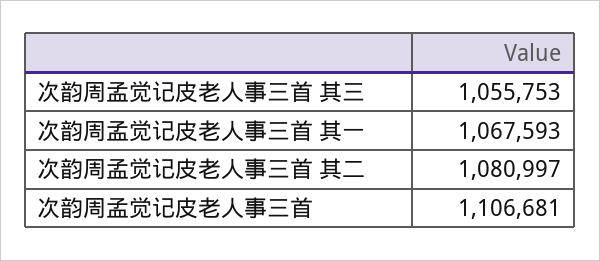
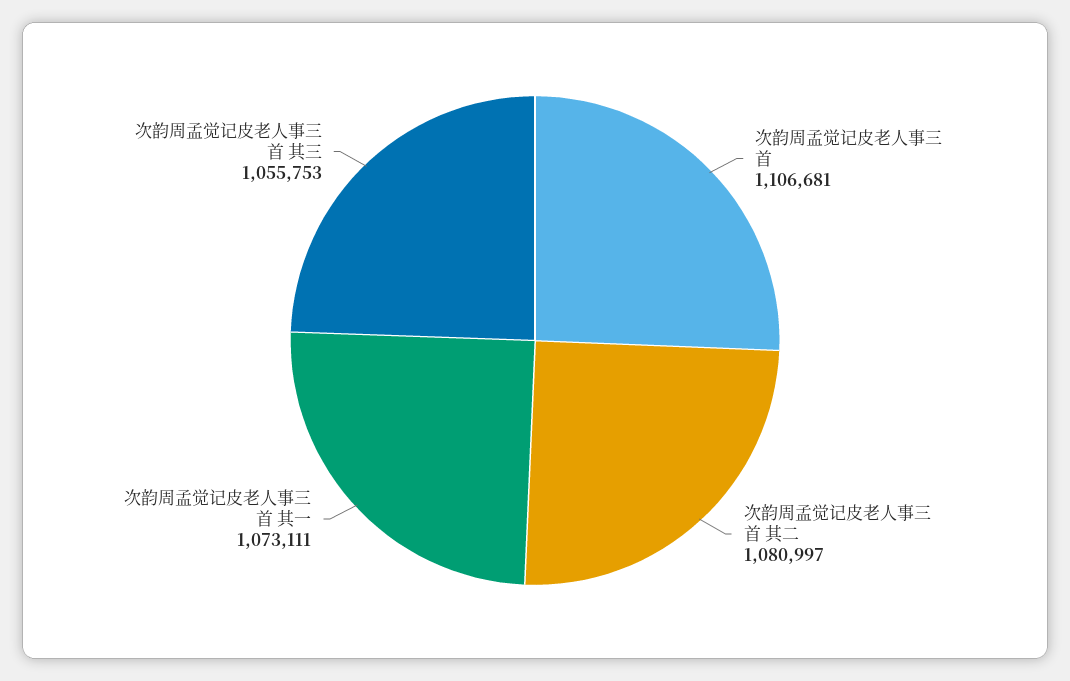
  {
    "次韵周孟觉记皮老人事三首 其三": 1055753,
-   "次韵周孟觉记皮老人事三首 其一": 1067593,
+   "次韵周孟觉记皮老人事三首 其一": 1073111,
    "次韵周孟觉记皮老人事三首 其二": 1080997,
    "次韵周孟觉记皮老人事三首": 1106681
  }

